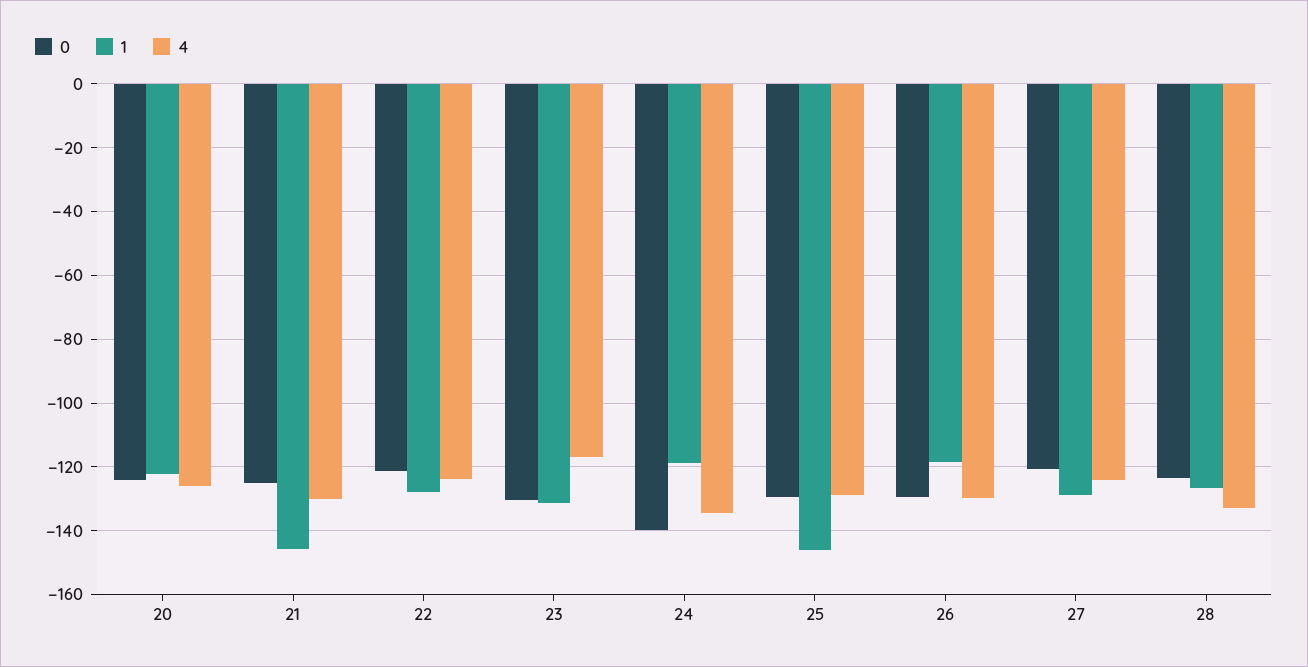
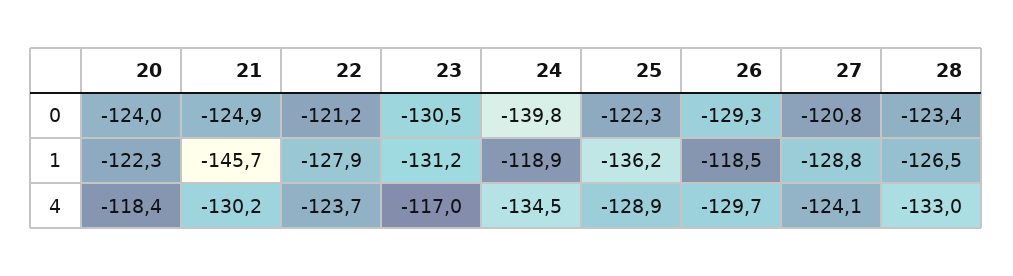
  {
    "0": {
      "20": -124,
      "21": -124.9,
      "22": -121.2,
      "23": -130.5,
      "24": -139.8,
-     "25": -130,
+     "25": -122.3,
      "26": -129.3,
      "27": -120.8,
      "28": -123.4
    },
    "1": {
      "20": -122.3,
      "21": -145.7,
      "22": -127.9,
      "23": -131.2,
      "24": -118.9,
-     "25": -146,
+     "25": -136.2,
      "26": -118.5,
      "27": -128.8,
      "28": -126.5
    },
    "4": {
-     "20": -126,
+     "20": -118.4,
      "21": -130.2,
      "22": -123.7,
      "23": -117,
      "24": -134.5,
      "25": -128.9,
      "26": -129.7,
      "27": -124.1,
      "28": -133
    }
  }

